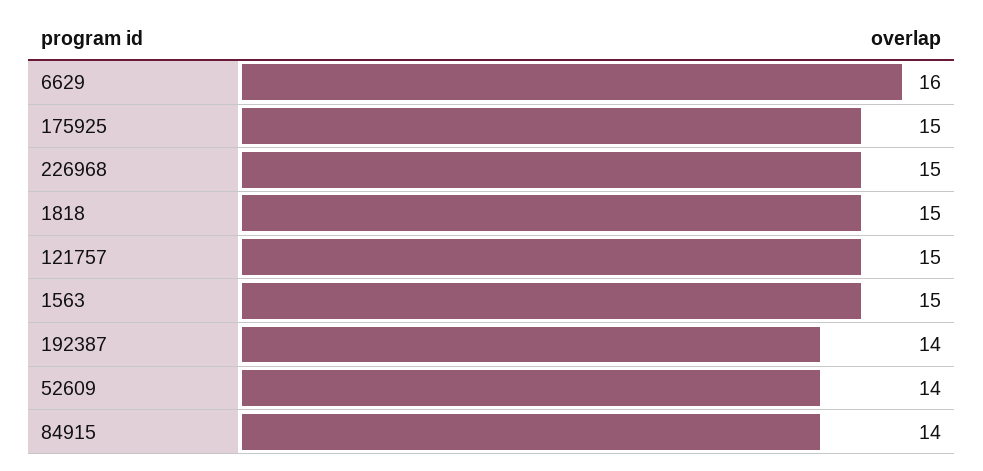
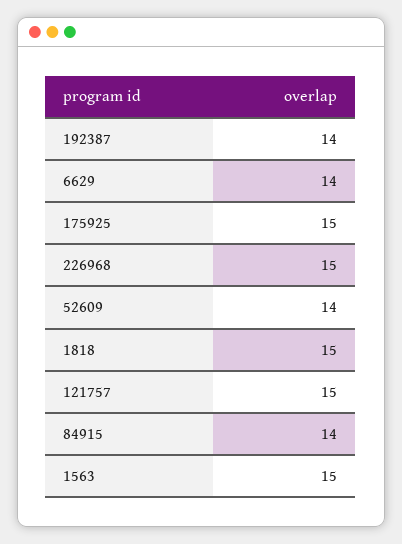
  {
-   "6629": 16,
+   "6629": 14,
    "175925": 15,
    "226968": 15,
    "1818": 15,
    "121757": 15,
    "1563": 15,
    "192387": 14,
    "52609": 14,
    "84915": 14
  }

